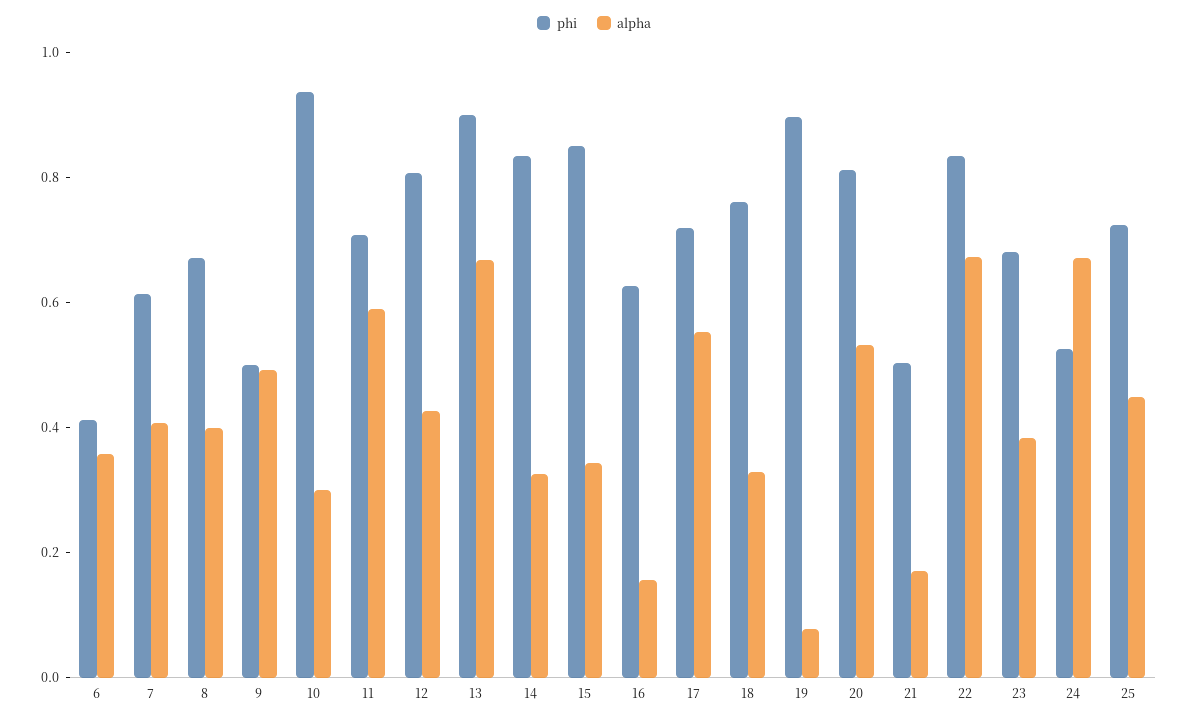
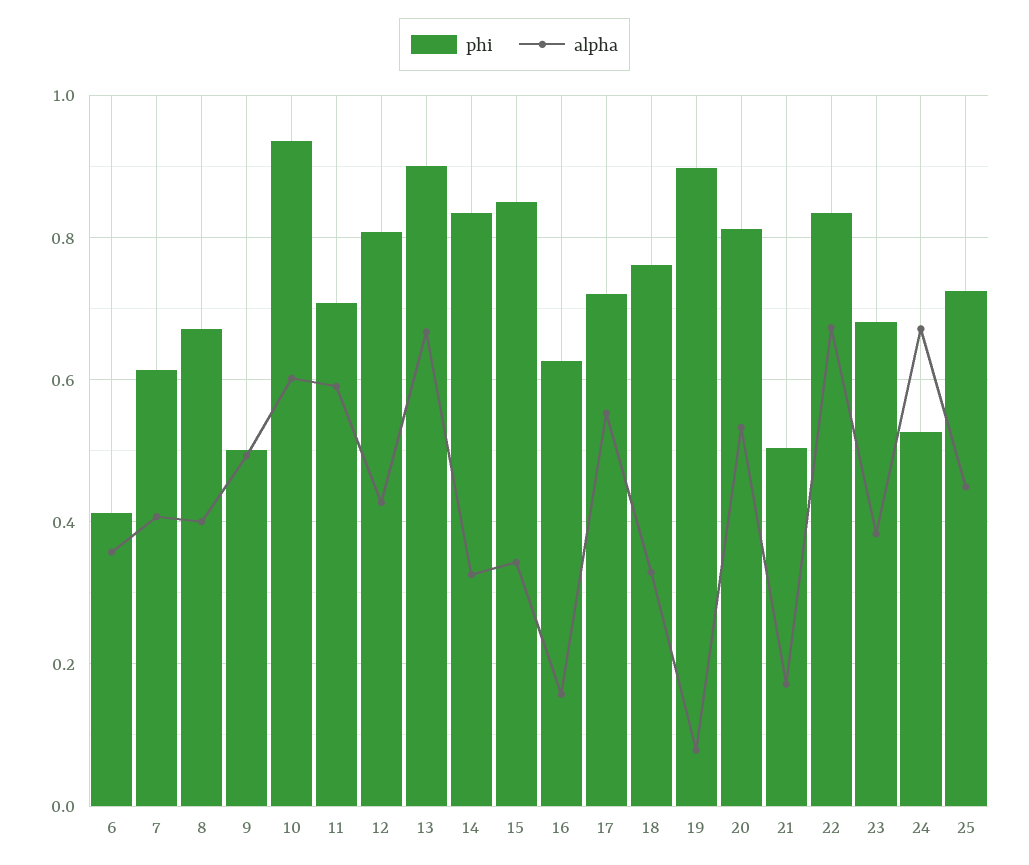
  {
    "phi": {
      "6": 0.42,
      "7": 0.62,
      "8": 0.68,
      "9": 0.5,
      "10": 0.94,
      "11": 0.7,
      "12": 0.8,
      "13": 0.9,
      "14": 0.84,
      "15": 0.86,
      "16": 0.62,
      "17": 0.72,
      "18": 0.76,
      "19": 0.9,
      "20": 0.82,
      "21": 0.5,
      "22": 0.84,
      "23": 0.68,
      "24": 0.52,
      "25": 0.72
    },
    "alpha": {
      "6": 0.36,
      "7": 0.4,
      "8": 0.4,
      "9": 0.5,
-     "10": 0.3,
+     "10": 0.6,
      "11": 0.6,
      "12": 0.42,
      "13": 0.66,
      "14": 0.32,
      "15": 0.34,
      "16": 0.16,
      "17": 0.56,
      "18": 0.32,
      "19": 0.08,
      "20": 0.54,
      "21": 0.18,
      "22": 0.68,
      "23": 0.38,
      "24": 0.68,
      "25": 0.44
    }
  }

